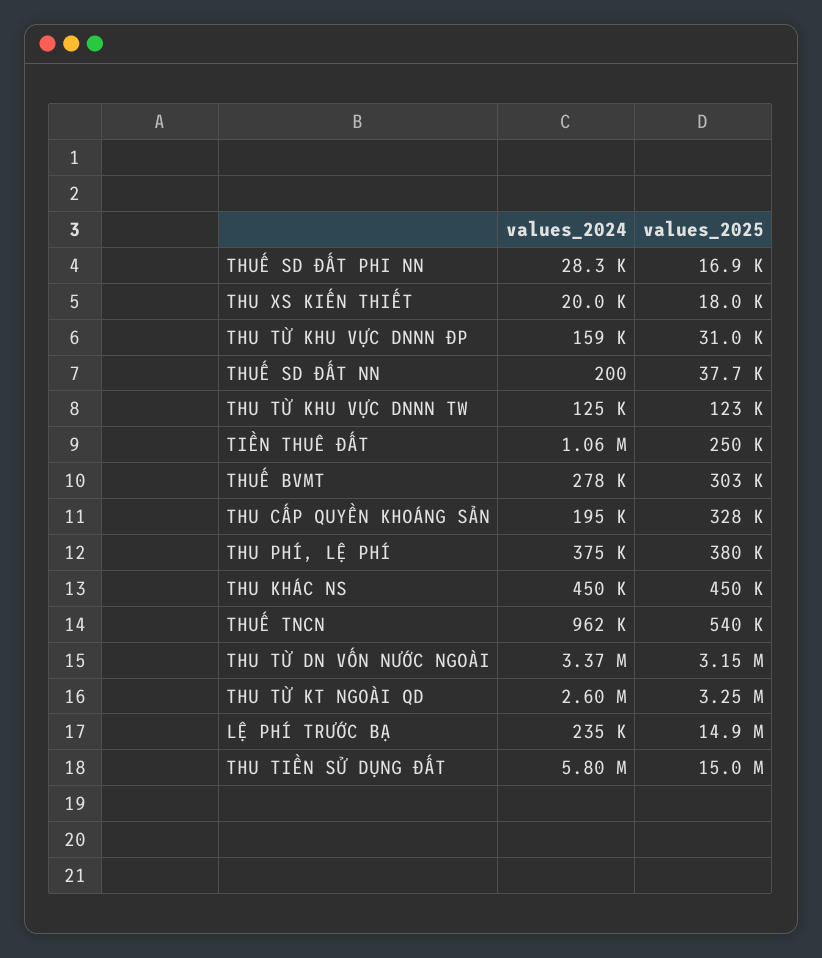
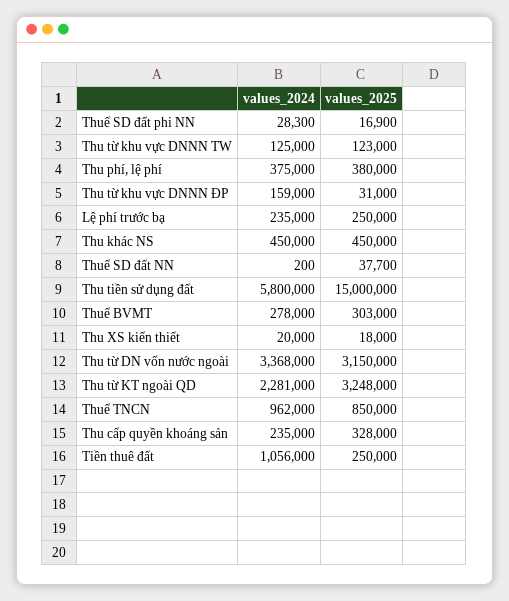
  {
    "values_2024": {
      "THUẾ SD ĐẤT PHI NN": 28300,
      "THU XS KIẾN THIẾT": 20000,
      "THU TỪ KHU VỰC DNNN ĐP": 159000,
      "THUẾ SD ĐẤT NN": 200,
      "THU TỪ KHU VỰC DNNN TW": 125000,
      "TIỀN THUÊ ĐẤT": 1056000,
      "THUẾ BVMT": 278000,
-     "THU CẤP QUYỀN KHOÁNG SẢN": 195000,
+     "THU CẤP QUYỀN KHOÁNG SẢN": 235000,
      "THU PHÍ, LỆ PHÍ": 375000,
      "THU KHÁC NS": 450000,
      "THUẾ TNCN": 962000,
      "THU TỪ DN VỐN NƯỚC NGOÀI": 3368000,
-     "THU TỪ KT NGOÀI QD": 2600000,
+     "THU TỪ KT NGOÀI QD": 2281000,
      "LỆ PHÍ TRƯỚC BẠ": 235000,
      "THU TIỀN SỬ DỤNG ĐẤT": 5800000
    },
    "values_2025": {
      "THUẾ SD ĐẤT PHI NN": 16900,
      "THU XS KIẾN THIẾT": 18000,
      "THU TỪ KHU VỰC DNNN ĐP": 31000,
      "THUẾ SD ĐẤT NN": 37700,
      "THU TỪ KHU VỰC DNNN TW": 123000,
      "TIỀN THUÊ ĐẤT": 250000,
      "THUẾ BVMT": 303000,
      "THU CẤP QUYỀN KHOÁNG SẢN": 328000,
      "THU PHÍ, LỆ PHÍ": 380000,
      "THU KHÁC NS": 450000,
-     "THUẾ TNCN": 540000,
+     "THUẾ TNCN": 850000,
      "THU TỪ DN VỐN NƯỚC NGOÀI": 3150000,
      "THU TỪ KT NGOÀI QD": 3248000,
-     "LỆ PHÍ TRƯỚC BẠ": 14900000,
+     "LỆ PHÍ TRƯỚC BẠ": 250000,
      "THU TIỀN SỬ DỤNG ĐẤT": 15000000
    }
  }

